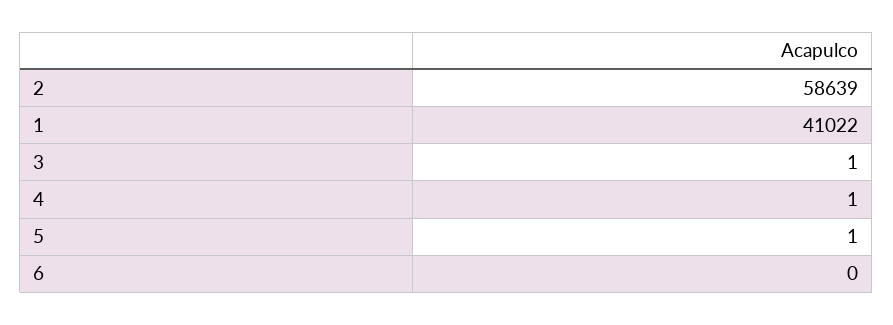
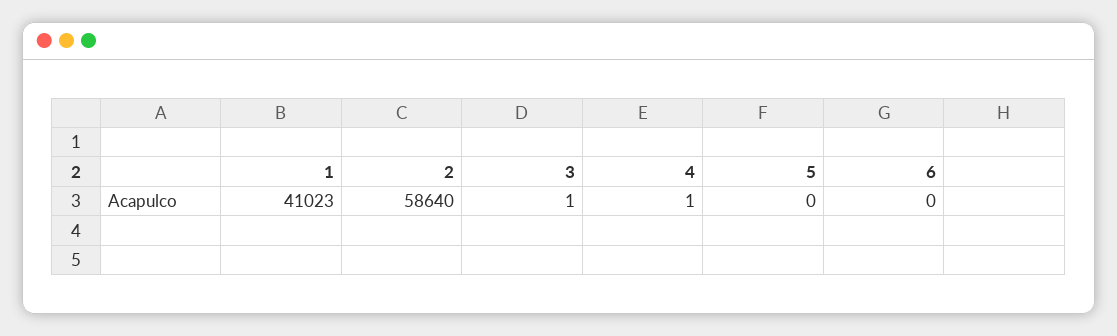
  {
-   "2": 58639,
+   "2": 58640,
-   "1": 41022,
+   "1": 41023,
    "3": 1,
    "4": 1,
-   "5": 1,
+   "5": 0,
    "6": 0
  }

